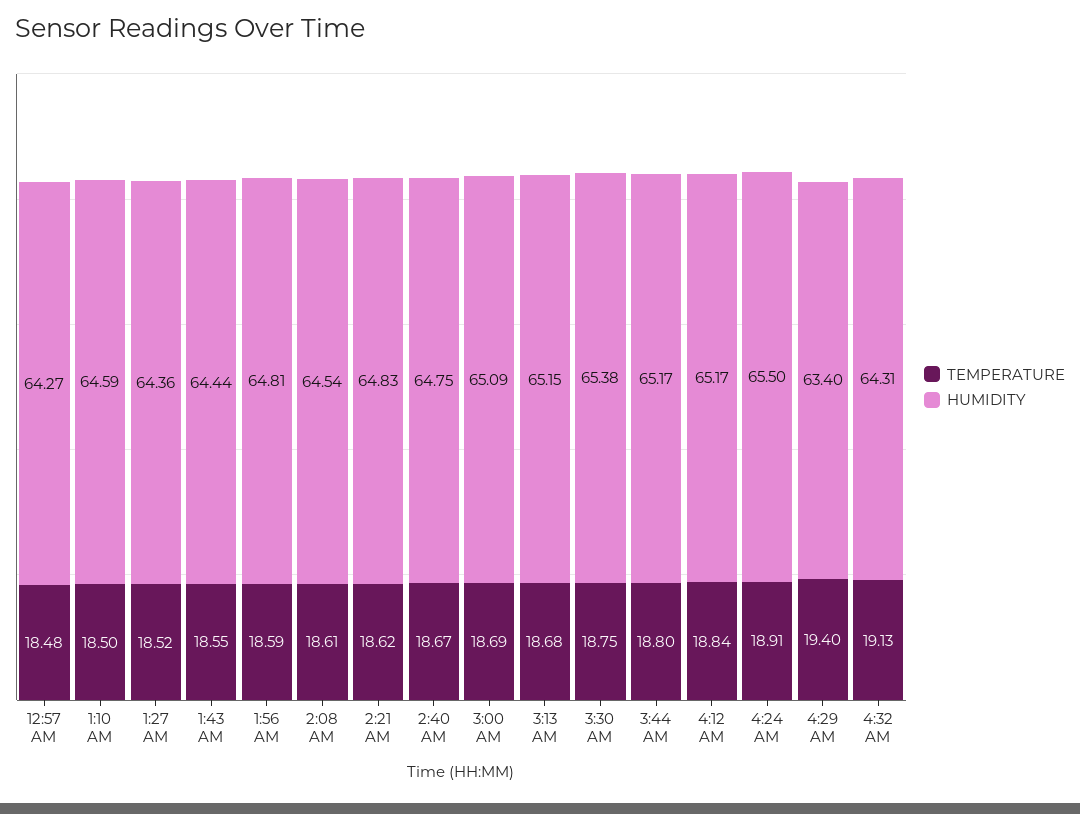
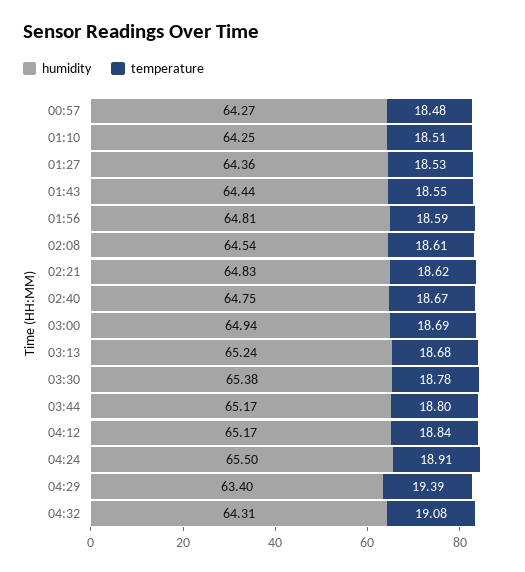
  {
    "TEMPERATURE": {
      "12:57 AM": 18.48,
-     "1:10 AM": 18.5,
+     "1:10 AM": 18.51,
-     "1:27 AM": 18.52,
+     "1:27 AM": 18.53,
      "1:43 AM": 18.55,
      "1:56 AM": 18.59,
      "2:08 AM": 18.61,
      "2:21 AM": 18.62,
      "2:40 AM": 18.67,
      "3:00 AM": 18.69,
      "3:13 AM": 18.68,
-     "3:30 AM": 18.75,
+     "3:30 AM": 18.78,
      "3:44 AM": 18.8,
      "4:12 AM": 18.84,
      "4:24 AM": 18.91,
-     "4:29 AM": 19.4,
+     "4:29 AM": 19.39,
-     "4:32 AM": 19.13
+     "4:32 AM": 19.08
    },
    "HUMIDITY": {
      "12:57 AM": 64.27,
-     "1:10 AM": 64.59,
+     "1:10 AM": 64.25,
      "1:27 AM": 64.36,
      "1:43 AM": 64.44,
      "1:56 AM": 64.81,
      "2:08 AM": 64.54,
      "2:21 AM": 64.83,
      "2:40 AM": 64.75,
-     "3:00 AM": 65.09,
+     "3:00 AM": 64.94,
-     "3:13 AM": 65.15,
+     "3:13 AM": 65.24,
      "3:30 AM": 65.38,
      "3:44 AM": 65.17,
      "4:12 AM": 65.17,
      "4:24 AM": 65.5,
      "4:29 AM": 63.4,
      "4:32 AM": 64.31
    }
  }

